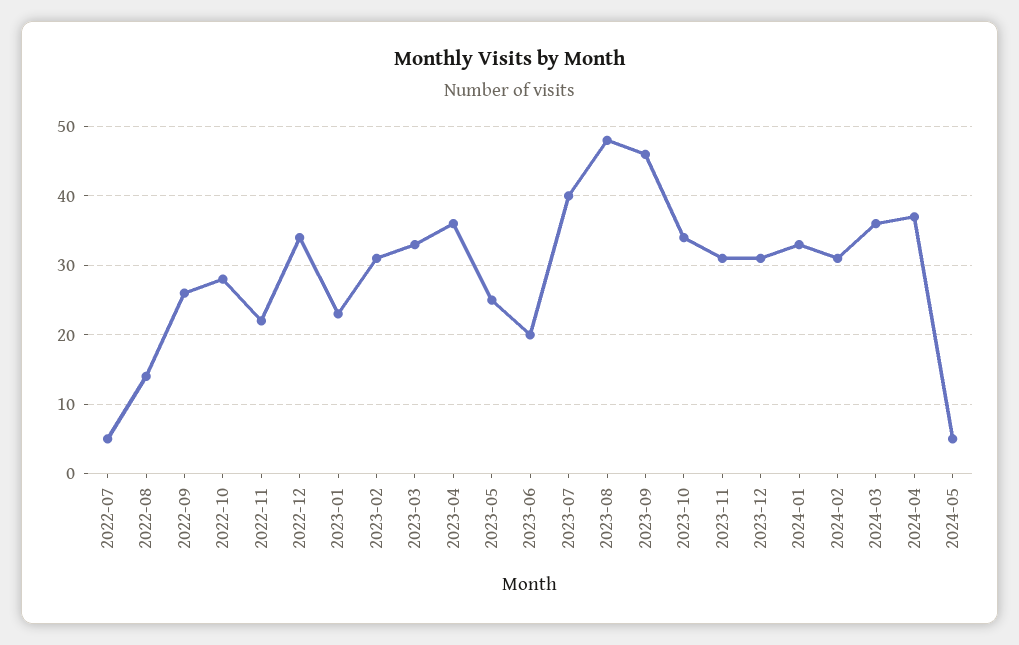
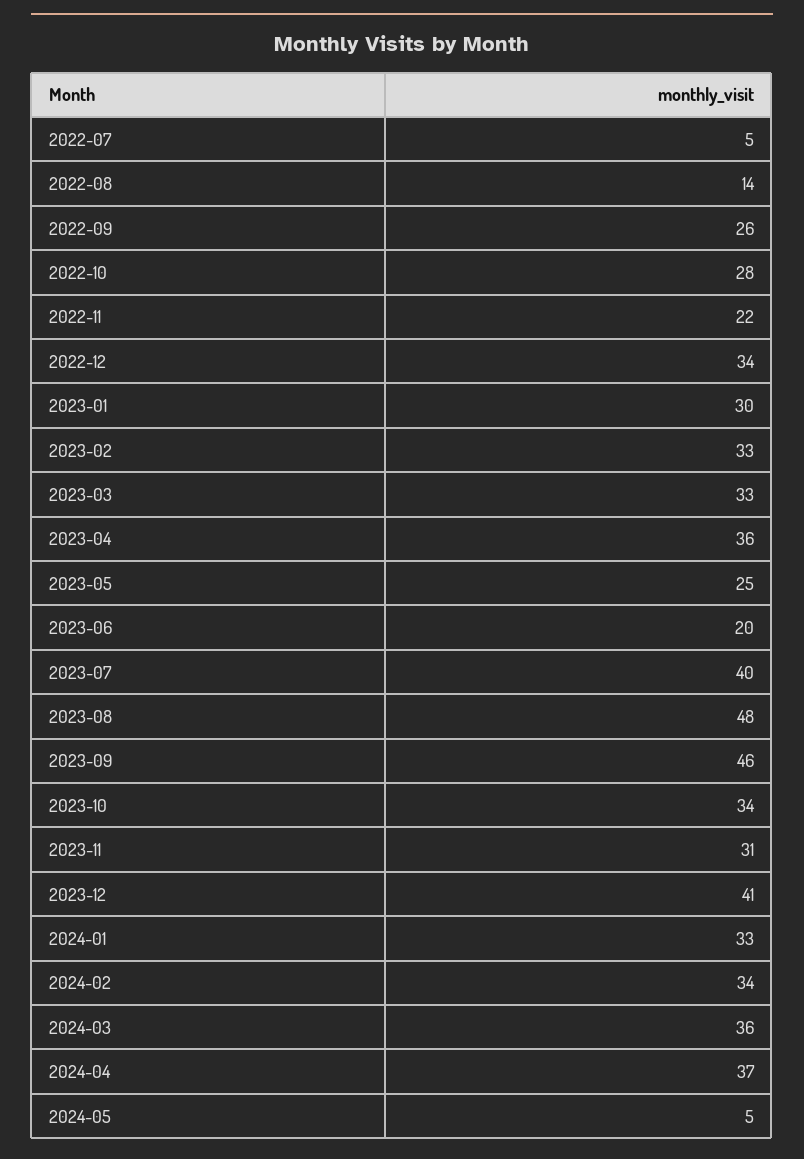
  {
    "2022-07": 5,
    "2022-08": 14,
    "2022-09": 26,
    "2022-10": 28,
    "2022-11": 22,
    "2022-12": 34,
-   "2023-01": 23,
+   "2023-01": 30,
-   "2023-02": 31,
+   "2023-02": 33,
    "2023-03": 33,
    "2023-04": 36,
    "2023-05": 25,
    "2023-06": 20,
    "2023-07": 40,
    "2023-08": 48,
    "2023-09": 46,
    "2023-10": 34,
    "2023-11": 31,
-   "2023-12": 31,
+   "2023-12": 41,
    "2024-01": 33,
-   "2024-02": 31,
+   "2024-02": 34,
    "2024-03": 36,
    "2024-04": 37,
    "2024-05": 5
  }

